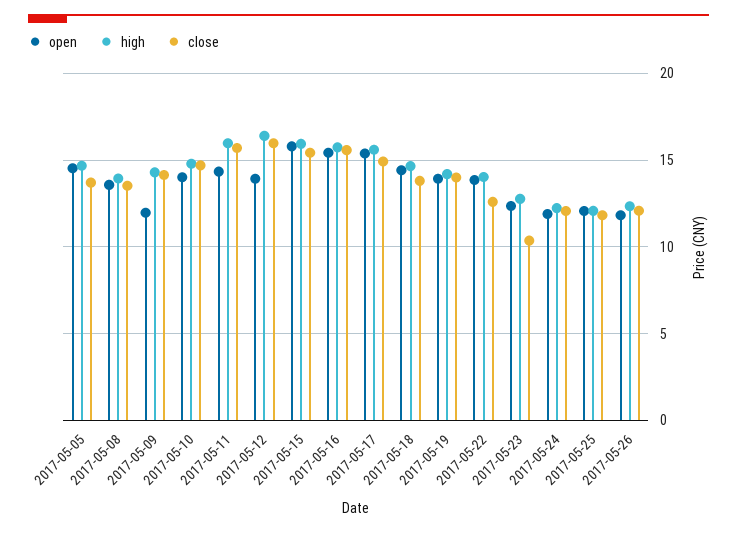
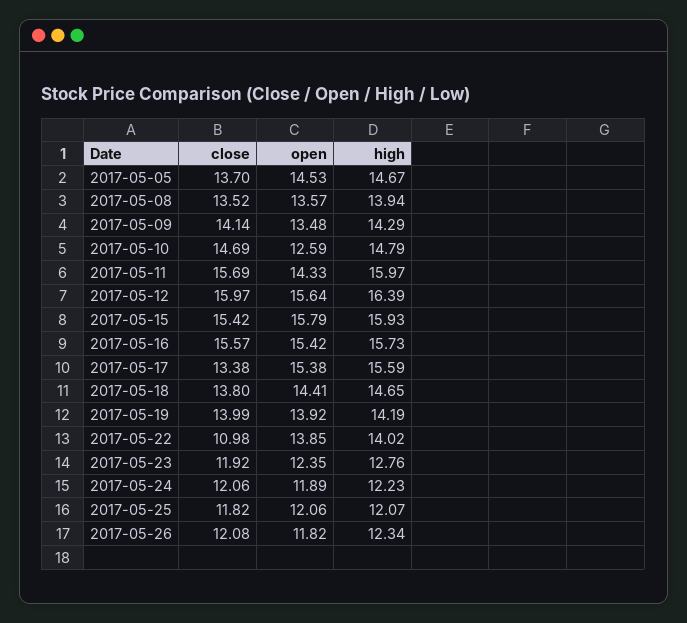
  {
    "open": {
      "2017-05-05": 14.53,
      "2017-05-08": 13.57,
-     "2017-05-09": 12,
+     "2017-05-09": 13.48,
-     "2017-05-10": 14,
+     "2017-05-10": 12.59,
      "2017-05-11": 14.33,
-     "2017-05-12": 14,
+     "2017-05-12": 15.64,
      "2017-05-15": 15.79,
      "2017-05-16": 15.42,
      "2017-05-17": 15.38,
      "2017-05-18": 14.41,
      "2017-05-19": 13.92,
      "2017-05-22": 13.85,
      "2017-05-23": 12.35,
      "2017-05-24": 11.89,
      "2017-05-25": 12.06,
      "2017-05-26": 11.82
    },
    "high": {
      "2017-05-05": 14.67,
      "2017-05-08": 13.94,
      "2017-05-09": 14.29,
      "2017-05-10": 14.79,
      "2017-05-11": 15.97,
      "2017-05-12": 16.39,
      "2017-05-15": 15.93,
      "2017-05-16": 15.73,
      "2017-05-17": 15.59,
      "2017-05-18": 14.65,
      "2017-05-19": 14.19,
      "2017-05-22": 14.02,
      "2017-05-23": 12.76,
      "2017-05-24": 12.23,
      "2017-05-25": 12.07,
      "2017-05-26": 12.34
    },
    "close": {
      "2017-05-05": 13.7,
      "2017-05-08": 13.52,
      "2017-05-09": 14.14,
      "2017-05-10": 14.69,
      "2017-05-11": 15.69,
      "2017-05-12": 15.97,
      "2017-05-15": 15.42,
      "2017-05-16": 15.57,
-     "2017-05-17": 15,
+     "2017-05-17": 13.38,
      "2017-05-18": 13.8,
      "2017-05-19": 13.99,
-     "2017-05-22": 12.5,
+     "2017-05-22": 10.98,
-     "2017-05-23": 10.5,
+     "2017-05-23": 11.92,
      "2017-05-24": 12.06,
      "2017-05-25": 11.82,
      "2017-05-26": 12.08
    }
  }

